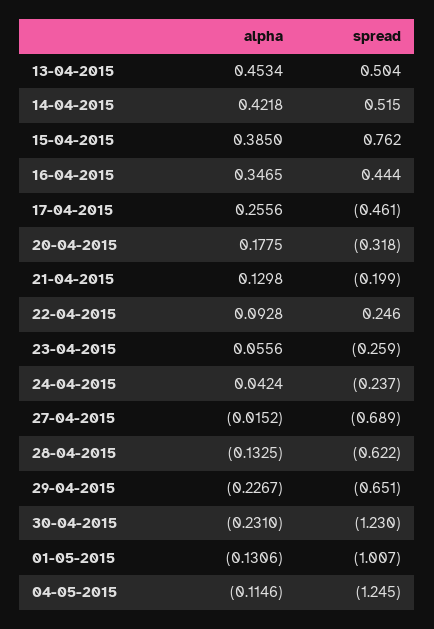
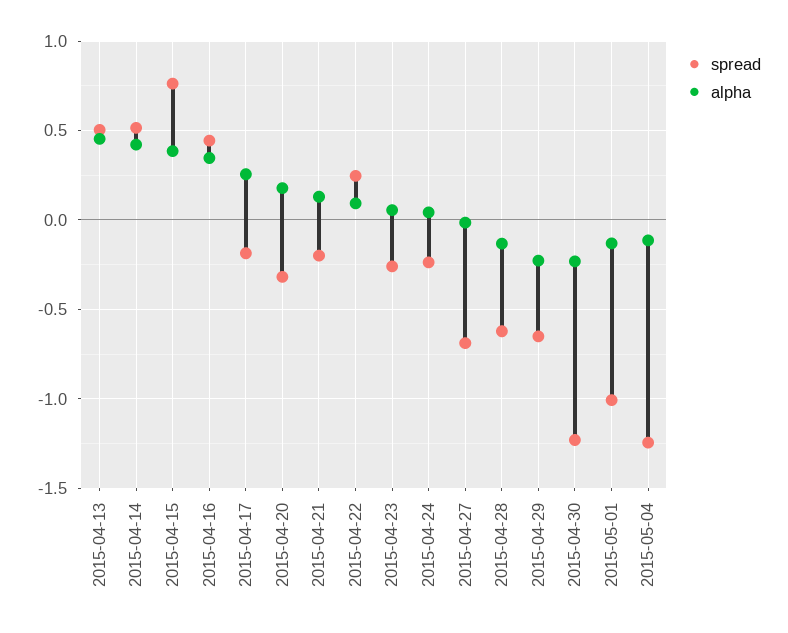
  {
    "alpha": {
      "13-04-2015": 0.4534,
      "14-04-2015": 0.4218,
      "15-04-2015": 0.385,
      "16-04-2015": 0.3465,
      "17-04-2015": 0.2556,
      "20-04-2015": 0.1775,
      "21-04-2015": 0.1298,
      "22-04-2015": 0.0928,
      "23-04-2015": 0.0556,
      "24-04-2015": 0.0424,
      "27-04-2015": -0.0152,
      "28-04-2015": -0.1325,
      "29-04-2015": -0.2267,
      "30-04-2015": -0.231,
      "01-05-2015": -0.1306,
      "04-05-2015": -0.1146
    },
    "spread": {
      "13-04-2015": 0.504,
      "14-04-2015": 0.515,
      "15-04-2015": 0.762,
      "16-04-2015": 0.444,
-     "17-04-2015": -0.461,
+     "17-04-2015": -0.2,
      "20-04-2015": -0.318,
      "21-04-2015": -0.199,
      "22-04-2015": 0.246,
      "23-04-2015": -0.259,
      "24-04-2015": -0.237,
      "27-04-2015": -0.689,
      "28-04-2015": -0.622,
      "29-04-2015": -0.651,
      "30-04-2015": -1.23,
      "01-05-2015": -1.007,
      "04-05-2015": -1.245
    }
  }

